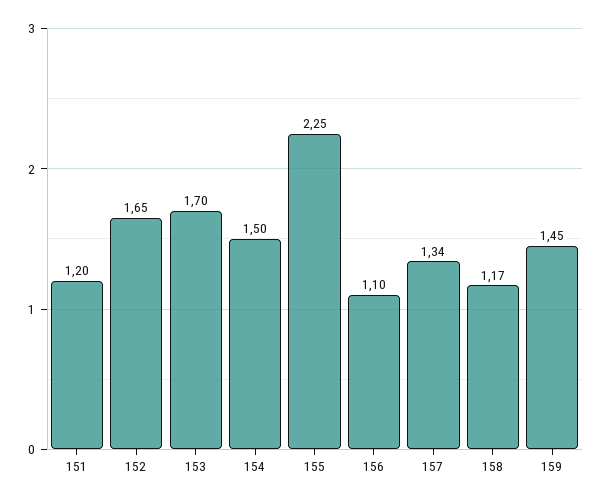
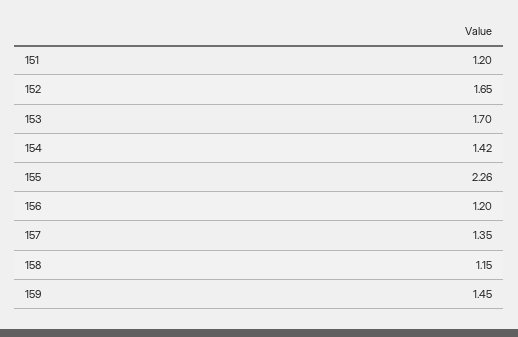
  {
    "151": 1.2,
    "152": 1.65,
    "153": 1.7,
-   "154": 1.5,
+   "154": 1.42,
-   "155": 2.25,
+   "155": 2.26,
-   "156": 1.1,
+   "156": 1.2,
-   "157": 1.34,
+   "157": 1.35,
-   "158": 1.17,
+   "158": 1.15,
    "159": 1.45
  }

